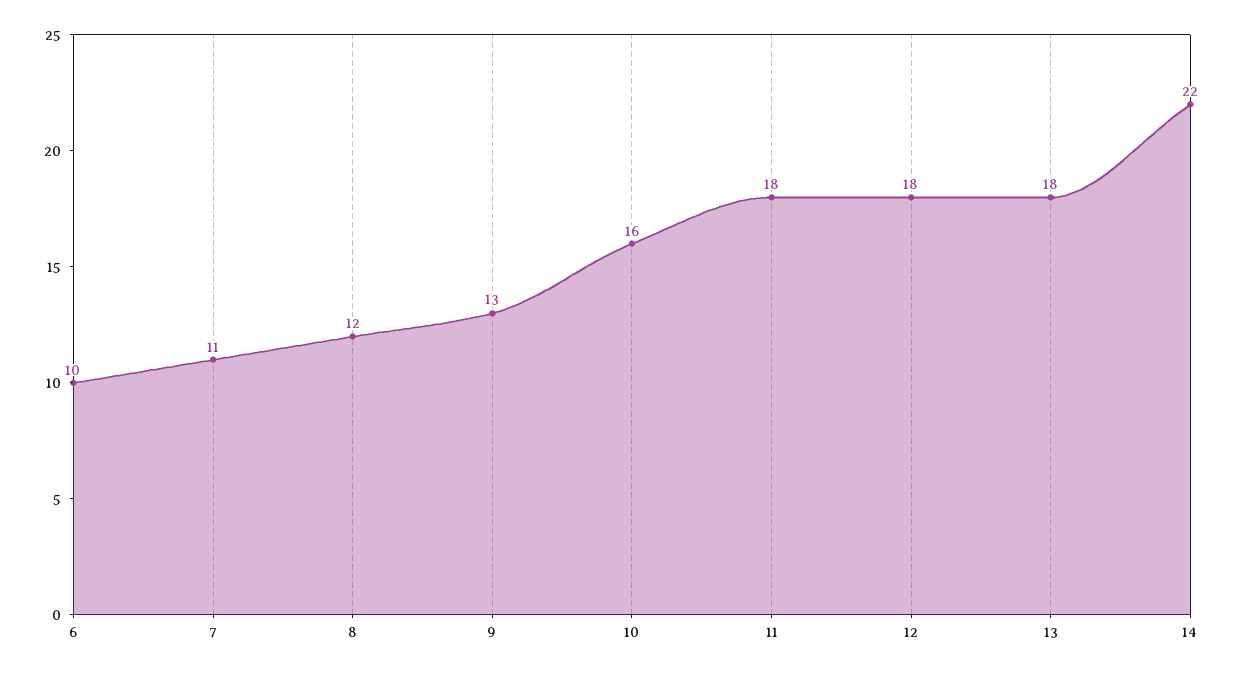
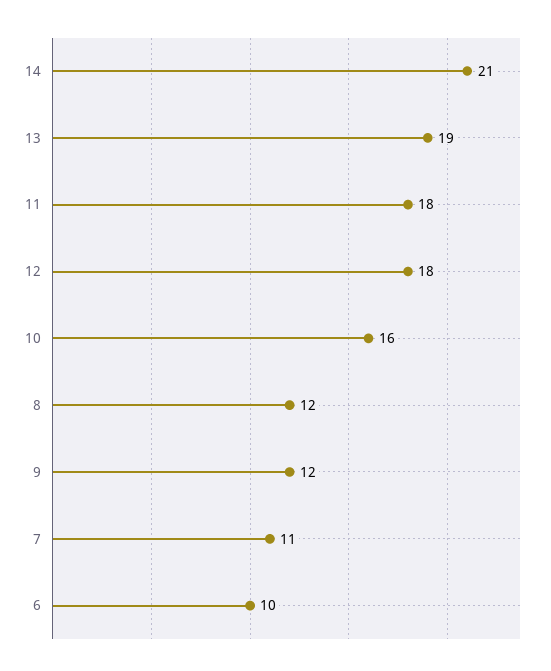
  {
    "6": 10,
    "7": 11,
    "8": 12,
-   "9": 13,
+   "9": 12,
    "10": 16,
    "11": 18,
    "12": 18,
-   "13": 18,
+   "13": 19,
-   "14": 22
+   "14": 21
  }

